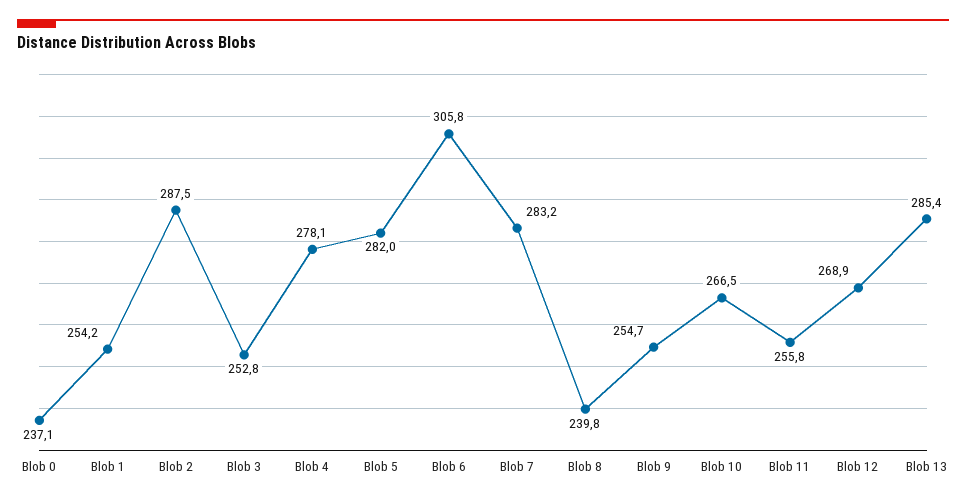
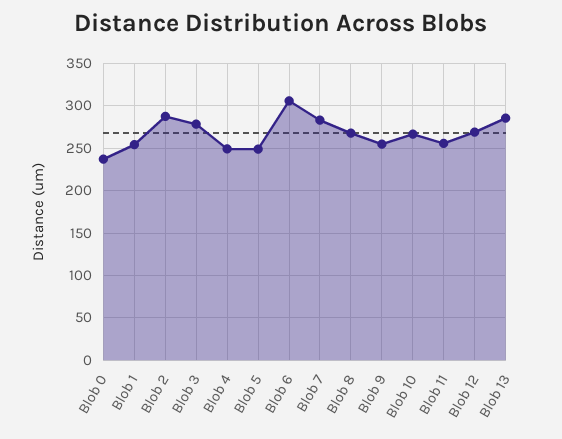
  {
    "Blob 0": 237.1,
    "Blob 1": 254.2,
    "Blob 2": 287.5,
-   "Blob 3": 252.8,
+   "Blob 3": 280,
-   "Blob 4": 278.1,
+   "Blob 4": 250,
-   "Blob 5": 282,
+   "Blob 5": 250,
    "Blob 6": 305.8,
    "Blob 7": 283.2,
-   "Blob 8": 239.8,
+   "Blob 8": 270,
    "Blob 9": 254.7,
    "Blob 10": 266.5,
    "Blob 11": 255.8,
    "Blob 12": 268.9,
    "Blob 13": 285.4
  }

